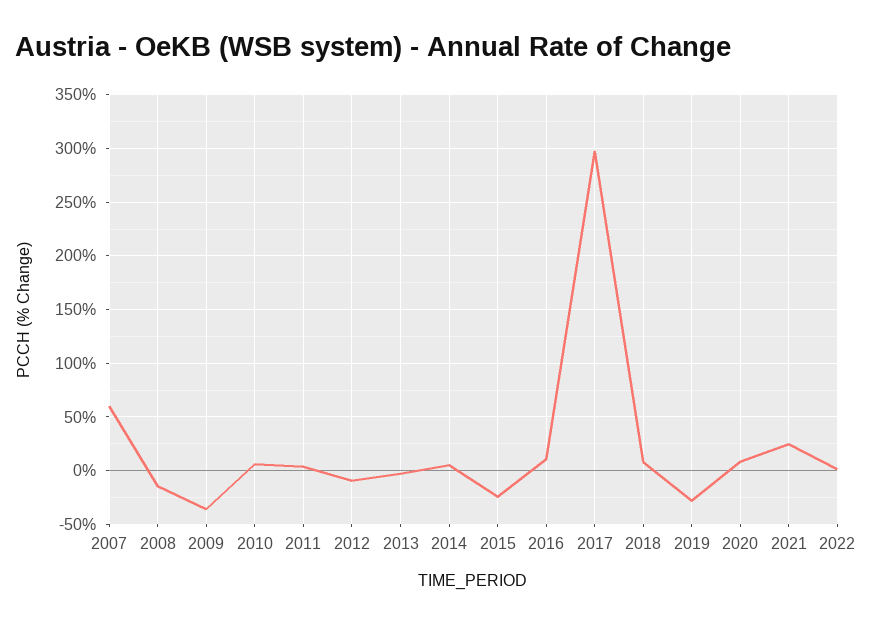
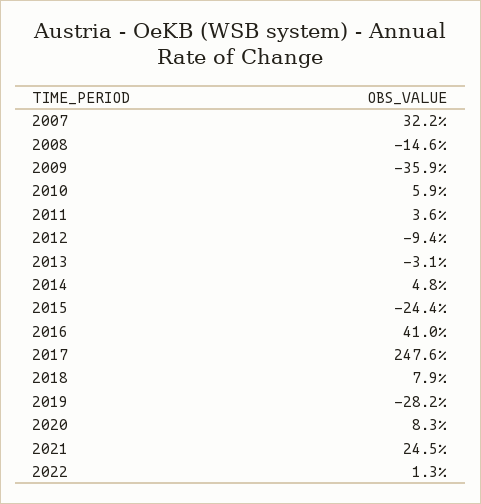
  {
-   "2007": 60,
+   "2007": 32.2,
    "2008": -14.6,
    "2009": -35.9,
    "2010": 5.9,
    "2011": 3.6,
    "2012": -9.4,
    "2013": -3.1,
    "2014": 4.8,
    "2015": -24.4,
-   "2016": 10,
+   "2016": 41,
-   "2017": 300,
+   "2017": 247.6,
    "2018": 7.9,
    "2019": -28.2,
    "2020": 8.3,
    "2021": 24.5,
    "2022": 1.3
  }

